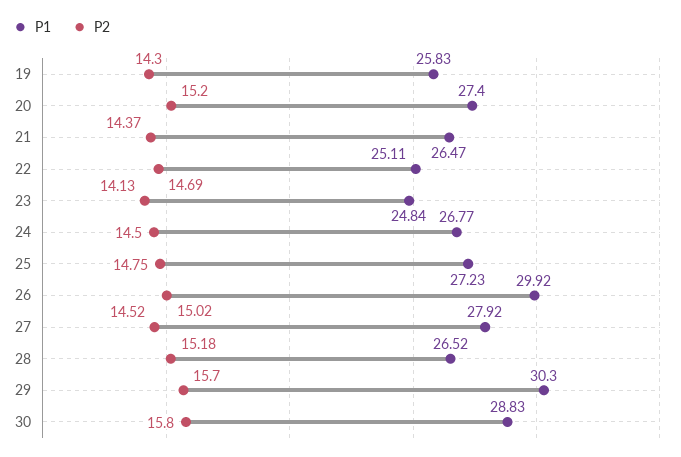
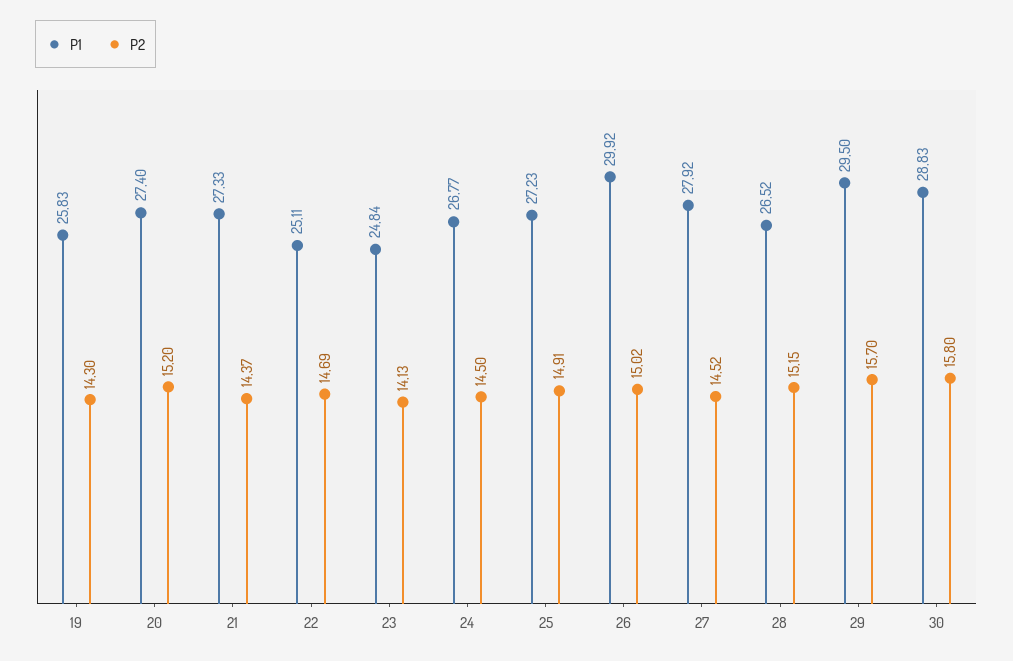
  {
    "P1": {
      "19": 25.83,
      "20": 27.4,
-     "21": 26.47,
+     "21": 27.33,
      "22": 25.11,
      "23": 24.84,
      "24": 26.77,
      "25": 27.23,
      "26": 29.92,
      "27": 27.92,
      "28": 26.52,
-     "29": 30.3,
+     "29": 29.5,
      "30": 28.83
    },
    "P2": {
      "19": 14.3,
      "20": 15.2,
      "21": 14.37,
      "22": 14.69,
      "23": 14.13,
      "24": 14.5,
-     "25": 14.75,
+     "25": 14.91,
      "26": 15.02,
      "27": 14.52,
-     "28": 15.18,
+     "28": 15.15,
      "29": 15.7,
      "30": 15.8
    }
  }

